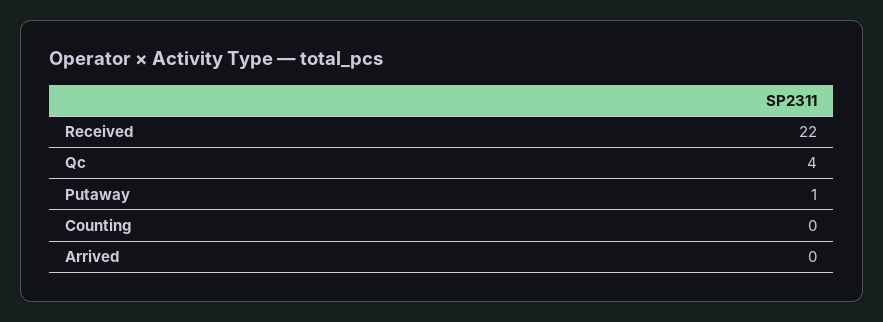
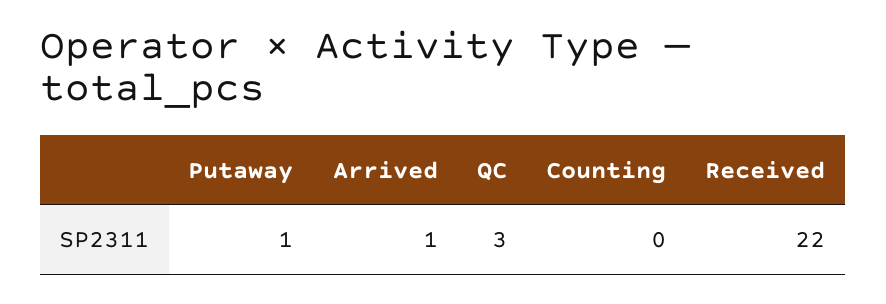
  {
    "Received": 22,
-   "Qc": 4,
+   "Qc": 3,
    "Putaway": 1,
    "Counting": 0,
-   "Arrived": 0
+   "Arrived": 1
  }

